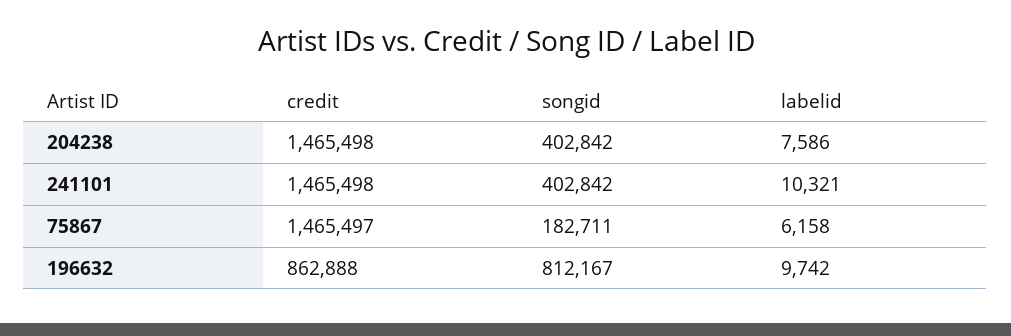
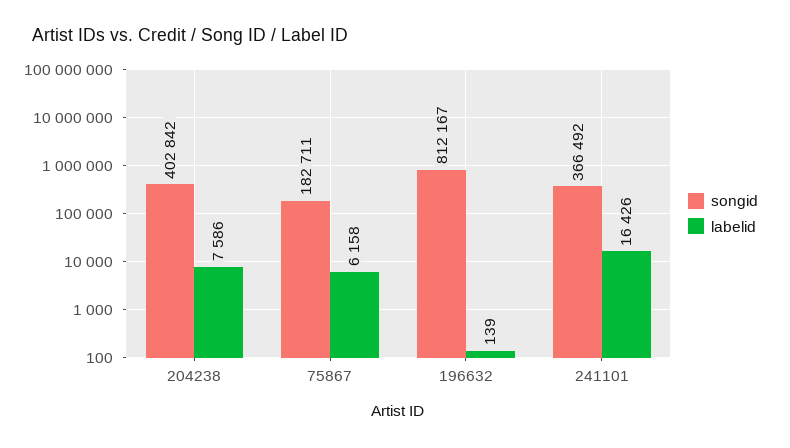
  {
-   "credit": {
-     "204238": 1465498,
-     "241101": 1465498,
-     "75867": 1465497,
-     "196632": 862888
-   },
    "songid": {
      "204238": 402842,
-     "241101": 402842,
+     "241101": 366492,
      "75867": 182711,
      "196632": 812167
    },
    "labelid": {
      "204238": 7586,
-     "241101": 10321,
+     "241101": 16426,
      "75867": 6158,
-     "196632": 9742
+     "196632": 139
    }
  }

